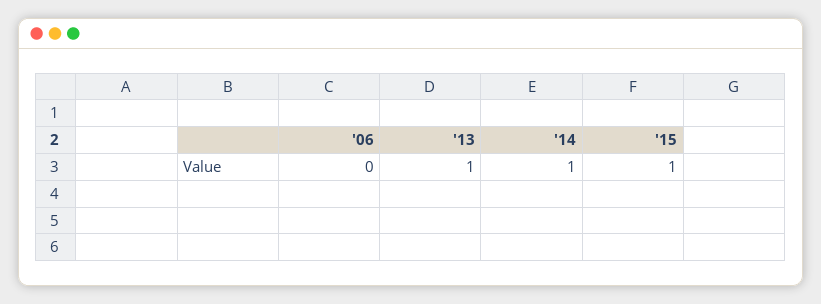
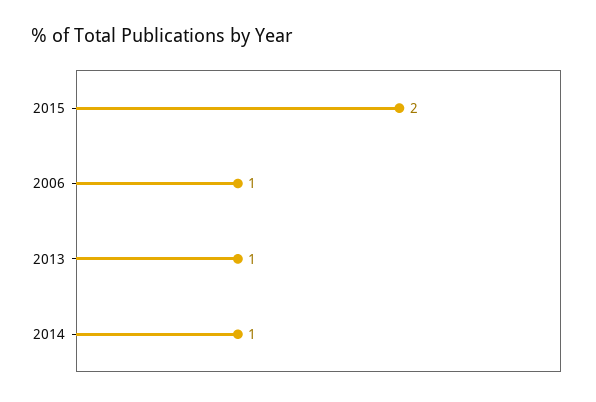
  {
-   "'06": 0,
+   "'06": 1,
    "'13": 1,
    "'14": 1,
-   "'15": 1
+   "'15": 2
  }

